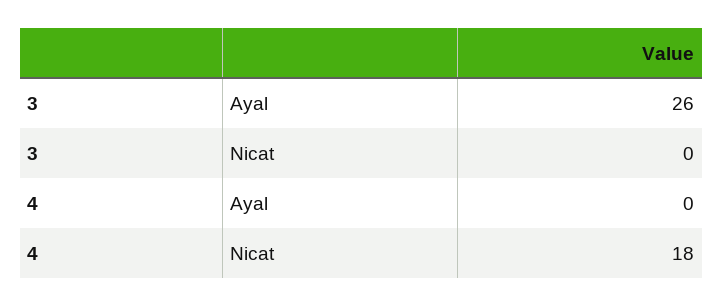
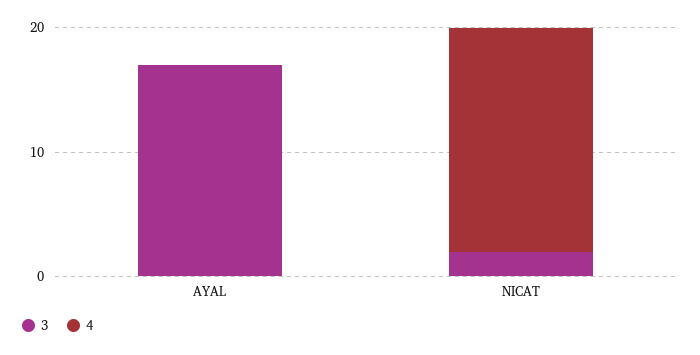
  {
    "3": {
-     "Ayal": 26,
+     "Ayal": 17,
-     "Nicat": 0
+     "Nicat": 2
    },
    "4": {
      "Ayal": 0,
      "Nicat": 18
    }
  }

